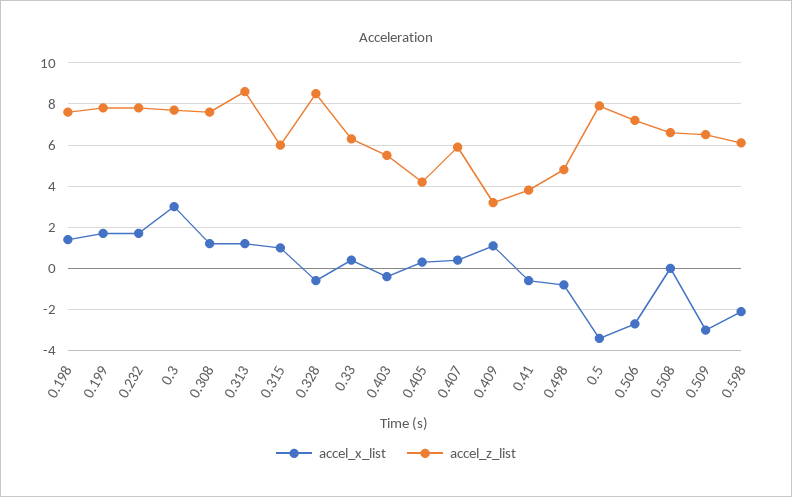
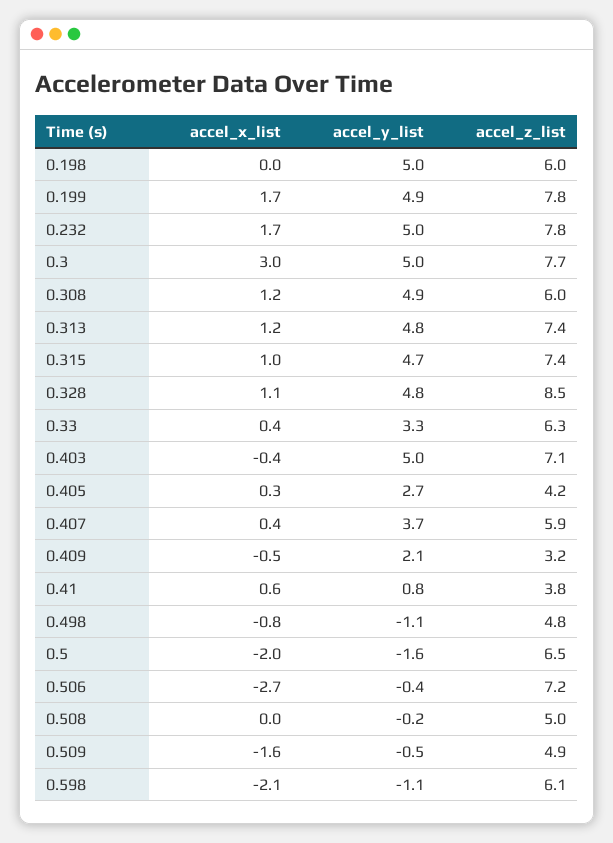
  {
    "accel_x_list": {
-     "0.198": 1.5,
+     "0.198": 0,
      "0.199": 1.7,
      "0.232": 1.7,
      "0.3": 3,
      "0.308": 1.2,
      "0.313": 1.2,
      "0.315": 1,
-     "0.328": -0.5,
+     "0.328": 1.1,
      "0.33": 0.4,
      "0.403": -0.4,
      "0.405": 0.3,
      "0.407": 0.4,
-     "0.409": 1,
+     "0.409": -0.5,
-     "0.41": -0.5,
+     "0.41": 0.6,
      "0.498": -0.8,
-     "0.5": -3.5,
+     "0.5": -2,
      "0.506": -2.7,
      "0.508": 0,
-     "0.509": -3,
+     "0.509": -1.6,
      "0.598": -2.1
    },
    "accel_z_list": {
-     "0.198": 7.5,
+     "0.198": 6,
      "0.199": 7.8,
      "0.232": 7.8,
      "0.3": 7.7,
-     "0.308": 7.5,
+     "0.308": 6,
-     "0.313": 8.5,
+     "0.313": 7.4,
-     "0.315": 6,
+     "0.315": 7.4,
      "0.328": 8.5,
      "0.33": 6.3,
-     "0.403": 5.5,
+     "0.403": 7.1,
      "0.405": 4.2,
      "0.407": 5.9,
      "0.409": 3.2,
      "0.41": 3.8,
      "0.498": 4.8,
-     "0.5": 8,
+     "0.5": 6.5,
      "0.506": 7.2,
-     "0.508": 6.5,
+     "0.508": 5,
-     "0.509": 6.5,
+     "0.509": 4.9,
      "0.598": 6.1
-   }
+   },
+   "accel_y_list": {
+     "0.198": 5,
+     "0.199": 4.9,
+     "0.232": 5,
+     "0.3": 5,
+     "0.308": 4.9,
+     "0.313": 4.8,
+     "0.315": 4.7,
+     "0.328": 4.8,
+     "0.33": 3.3,
+     "0.403": 5,
+     "0.405": 2.7,
+     "0.407": 3.7,
+     "0.409": 2.1,
+     "0.41": 0.8,
+     "0.498": -1.1,
+     "0.5": -1.6,
+     "0.506": -0.4,
+     "0.508": -0.2,
+     "0.509": -0.5,
+     "0.598": -1.1
+   }
  }

